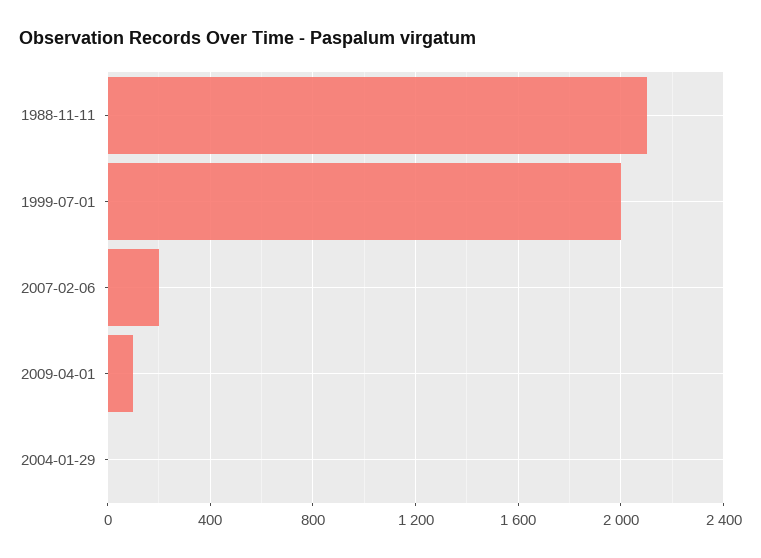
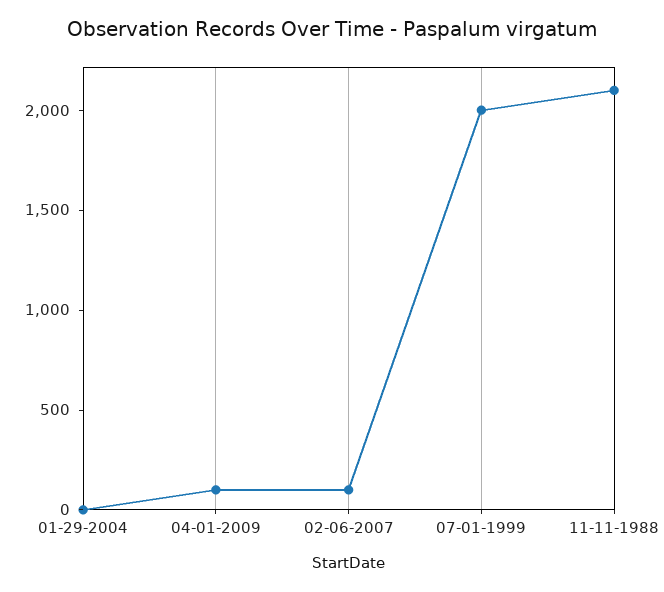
  {
    "1988-11-11": 2100,
    "1999-07-01": 2000,
-   "2007-02-06": 200,
+   "2007-02-06": 100,
    "2009-04-01": 100,
    "2004-01-29": 0
  }

